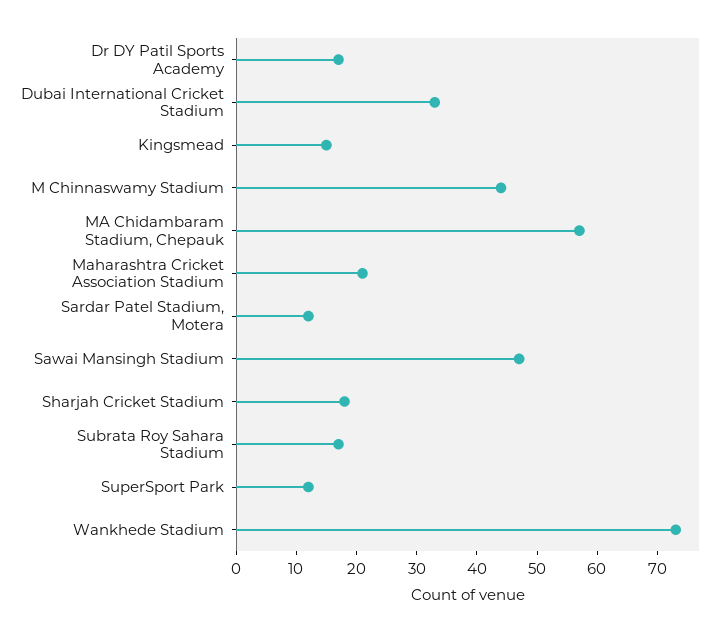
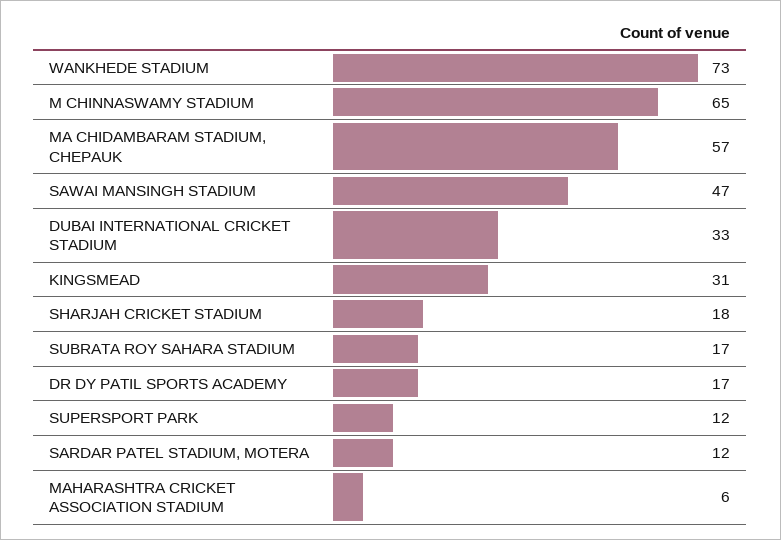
  {
    "Dr DY Patil Sports Academy": 17,
    "Dubai International Cricket Stadium": 33,
-   "Kingsmead": 15,
+   "Kingsmead": 31,
-   "M Chinnaswamy Stadium": 45,
+   "M Chinnaswamy Stadium": 65,
    "MA Chidambaram Stadium, Chepauk": 57,
-   "Maharashtra Cricket Association Stadium": 20,
+   "Maharashtra Cricket Association Stadium": 6,
    "Sardar Patel Stadium, Motera": 12,
    "Sawai Mansingh Stadium": 47,
    "Sharjah Cricket Stadium": 18,
    "Subrata Roy Sahara Stadium": 17,
    "SuperSport Park": 12,
    "Wankhede Stadium": 73
  }

